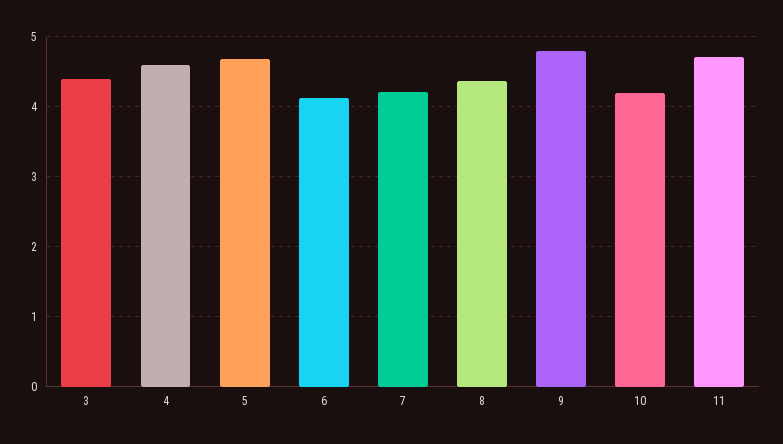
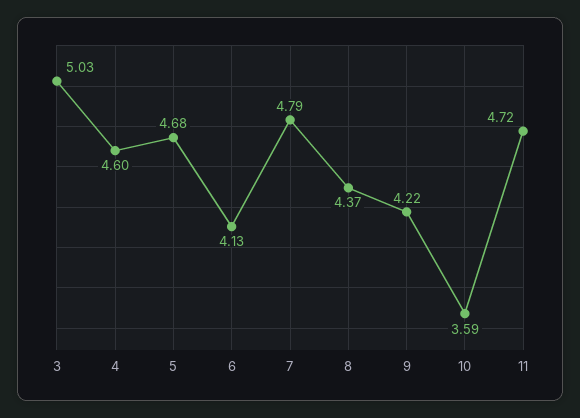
  {
-   "3": 4.4,
+   "3": 5.03,
    "4": 4.6,
    "5": 4.68,
    "6": 4.13,
-   "7": 4.2,
+   "7": 4.79,
    "8": 4.37,
-   "9": 4.8,
+   "9": 4.22,
-   "10": 4.2,
+   "10": 3.59,
    "11": 4.72
  }

